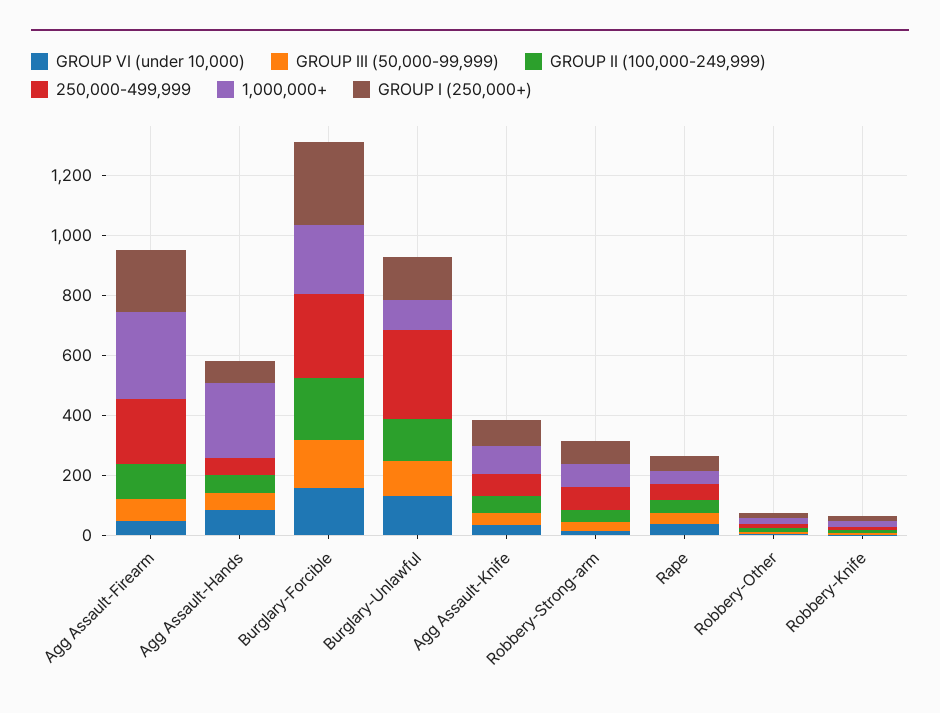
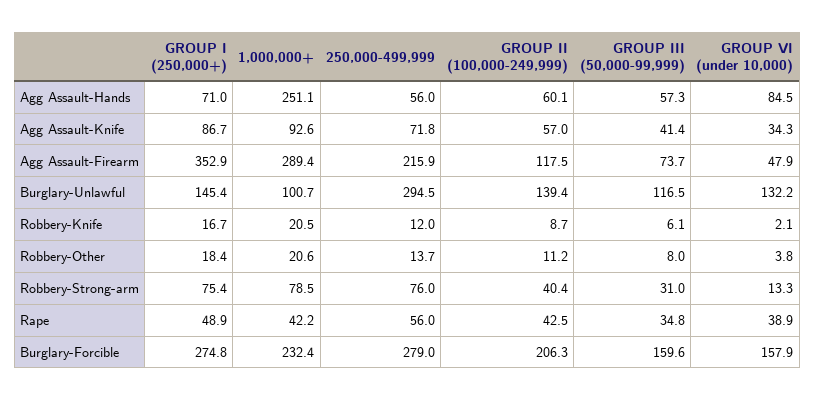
  {
    "GROUP VI (under 10,000)": {
      "Agg Assault-Firearm": 47.9,
      "Agg Assault-Hands": 84.5,
      "Burglary-Forcible": 157.9,
      "Burglary-Unlawful": 132.2,
      "Agg Assault-Knife": 34.3,
      "Robbery-Strong-arm": 13.3,
      "Rape": 38.9,
      "Robbery-Other": 3.8,
      "Robbery-Knife": 2.1
    },
    "GROUP III (50,000-99,999)": {
      "Agg Assault-Firearm": 73.7,
      "Agg Assault-Hands": 57.3,
      "Burglary-Forcible": 159.6,
      "Burglary-Unlawful": 116.5,
      "Agg Assault-Knife": 41.4,
      "Robbery-Strong-arm": 31,
      "Rape": 34.8,
      "Robbery-Other": 8,
      "Robbery-Knife": 6.1
    },
    "GROUP II (100,000-249,999)": {
      "Agg Assault-Firearm": 117.5,
      "Agg Assault-Hands": 60.1,
      "Burglary-Forcible": 206.3,
      "Burglary-Unlawful": 139.4,
      "Agg Assault-Knife": 57,
      "Robbery-Strong-arm": 40.4,
      "Rape": 42.5,
      "Robbery-Other": 11.2,
      "Robbery-Knife": 8.7
    },
    "250,000-499,999": {
      "Agg Assault-Firearm": 215.9,
      "Agg Assault-Hands": 56,
      "Burglary-Forcible": 279,
      "Burglary-Unlawful": 294.5,
      "Agg Assault-Knife": 71.8,
      "Robbery-Strong-arm": 76,
      "Rape": 56,
      "Robbery-Other": 13.7,
      "Robbery-Knife": 12
    },
    "1,000,000+": {
      "Agg Assault-Firearm": 289.4,
      "Agg Assault-Hands": 251.1,
      "Burglary-Forcible": 232.4,
      "Burglary-Unlawful": 100.7,
      "Agg Assault-Knife": 92.6,
      "Robbery-Strong-arm": 78.5,
      "Rape": 42.2,
      "Robbery-Other": 20.6,
      "Robbery-Knife": 20.5
    },
    "GROUP I (250,000+)": {
-     "Agg Assault-Firearm": 200,
+     "Agg Assault-Firearm": 352.9,
      "Agg Assault-Hands": 71,
      "Burglary-Forcible": 274.8,
      "Burglary-Unlawful": 145.4,
      "Agg Assault-Knife": 86.7,
      "Robbery-Strong-arm": 75.4,
      "Rape": 48.9,
      "Robbery-Other": 18.4,
      "Robbery-Knife": 16.7
    }
  }

